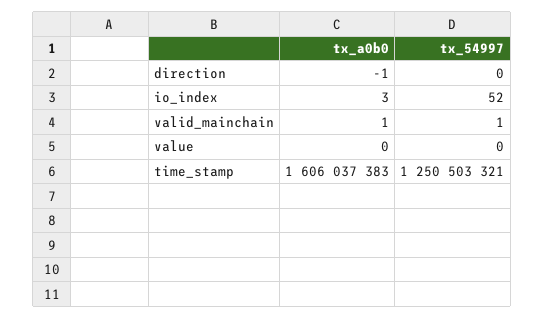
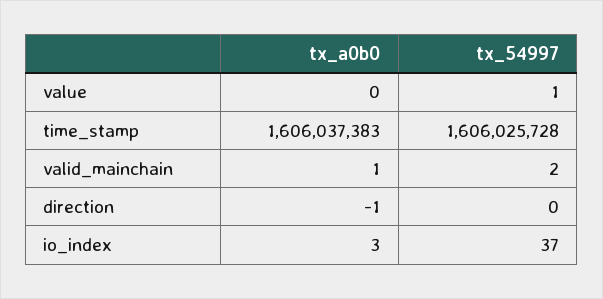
  {
    "tx_a0b0": {
      "direction": -1,
      "io_index": 3,
      "valid_mainchain": 1,
      "value": 0,
      "time_stamp": 1606037383
    },
    "tx_54997": {
      "direction": 0,
-     "io_index": 52,
+     "io_index": 37,
-     "valid_mainchain": 1,
+     "valid_mainchain": 2,
-     "value": 0,
+     "value": 1,
-     "time_stamp": 1250503321
+     "time_stamp": 1606025728
    }
  }

